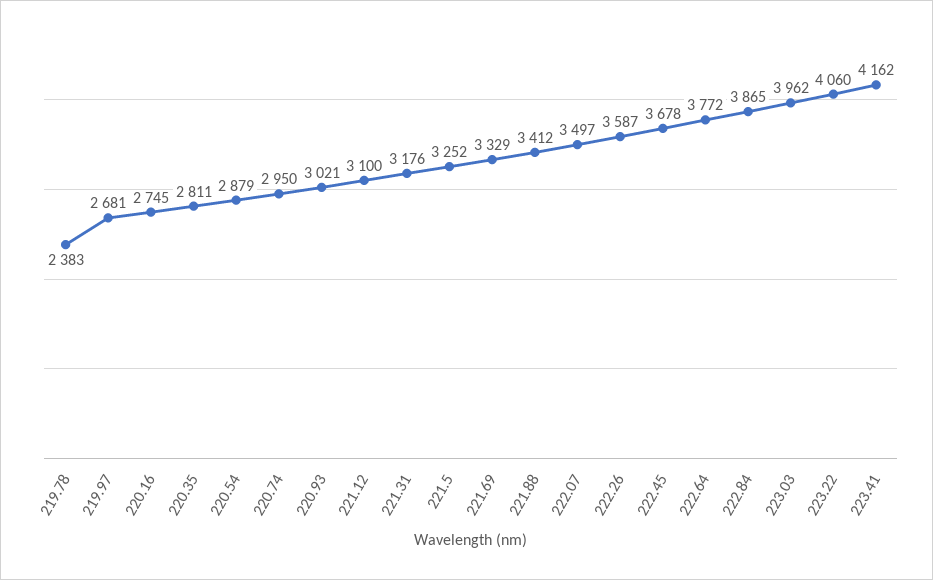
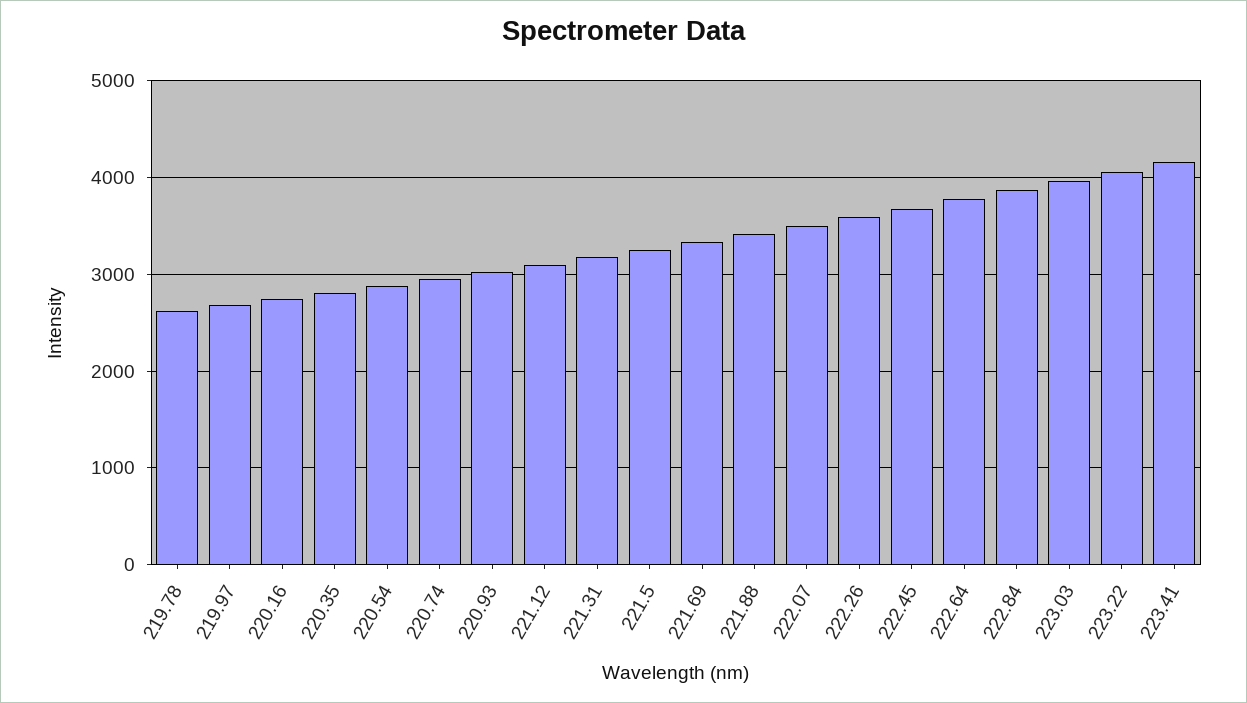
  {
-   "219.78": 2383,
+   "219.78": 2600,
    "219.97": 2681,
    "220.16": 2745,
    "220.35": 2811,
    "220.54": 2879,
    "220.74": 2950,
    "220.93": 3021,
    "221.12": 3100,
    "221.31": 3176,
    "221.5": 3252,
    "221.69": 3329,
    "221.88": 3412,
    "222.07": 3497,
    "222.26": 3587,
    "222.45": 3678,
    "222.64": 3772,
    "222.84": 3865,
    "223.03": 3962,
    "223.22": 4060,
    "223.41": 4162
  }

